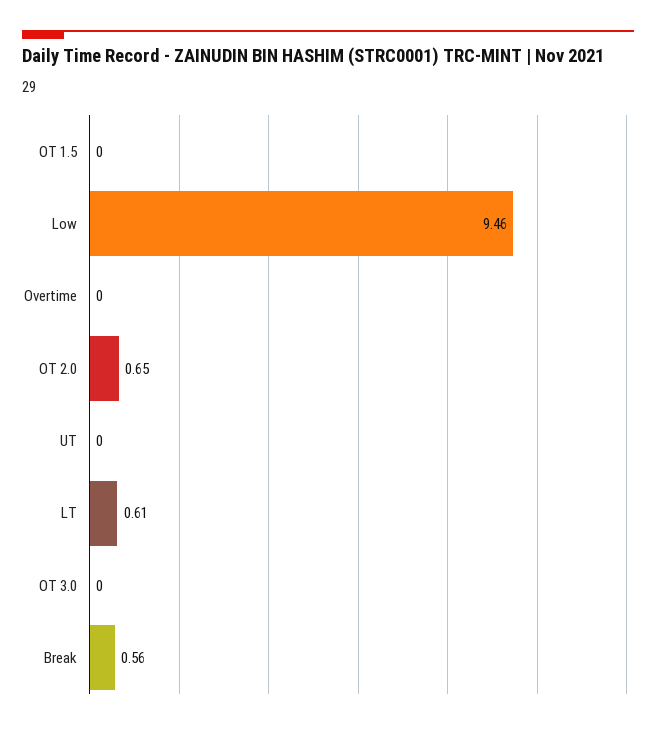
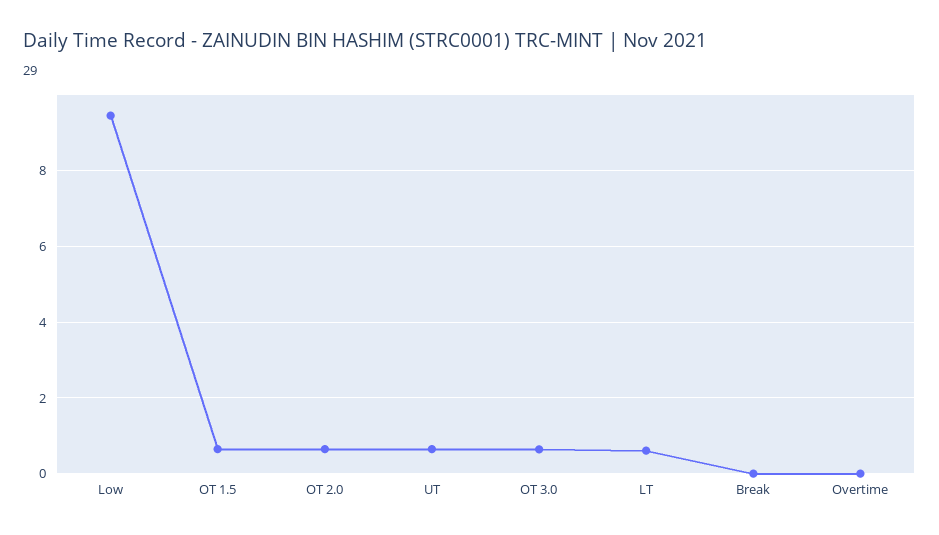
  {
-   "OT 1.5": 0,
+   "OT 1.5": 0.6,
    "Low": 9.46,
    "Overtime": 0,
    "OT 2.0": 0.65,
-   "UT": 0,
+   "UT": 0.6,
    "LT": 0.61,
-   "OT 3.0": 0,
+   "OT 3.0": 0.6,
-   "Break": 0.56
+   "Break": 0
  }

